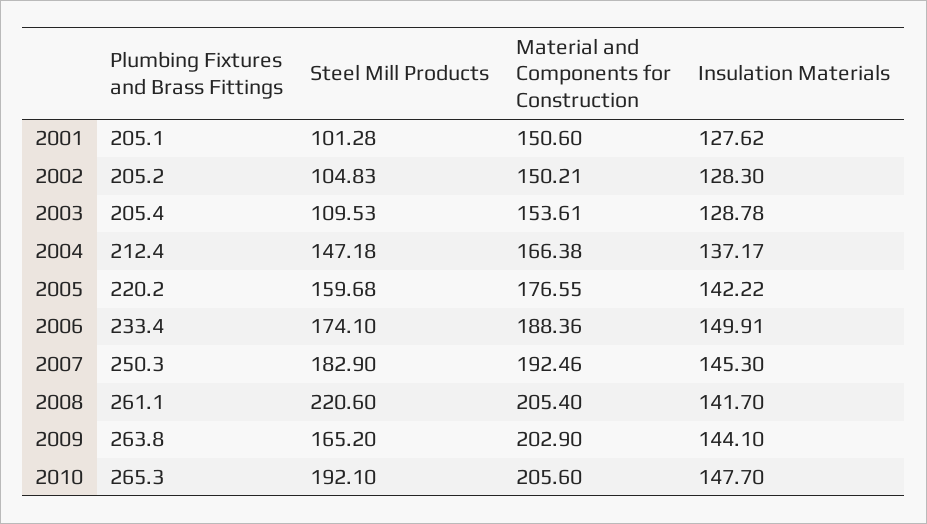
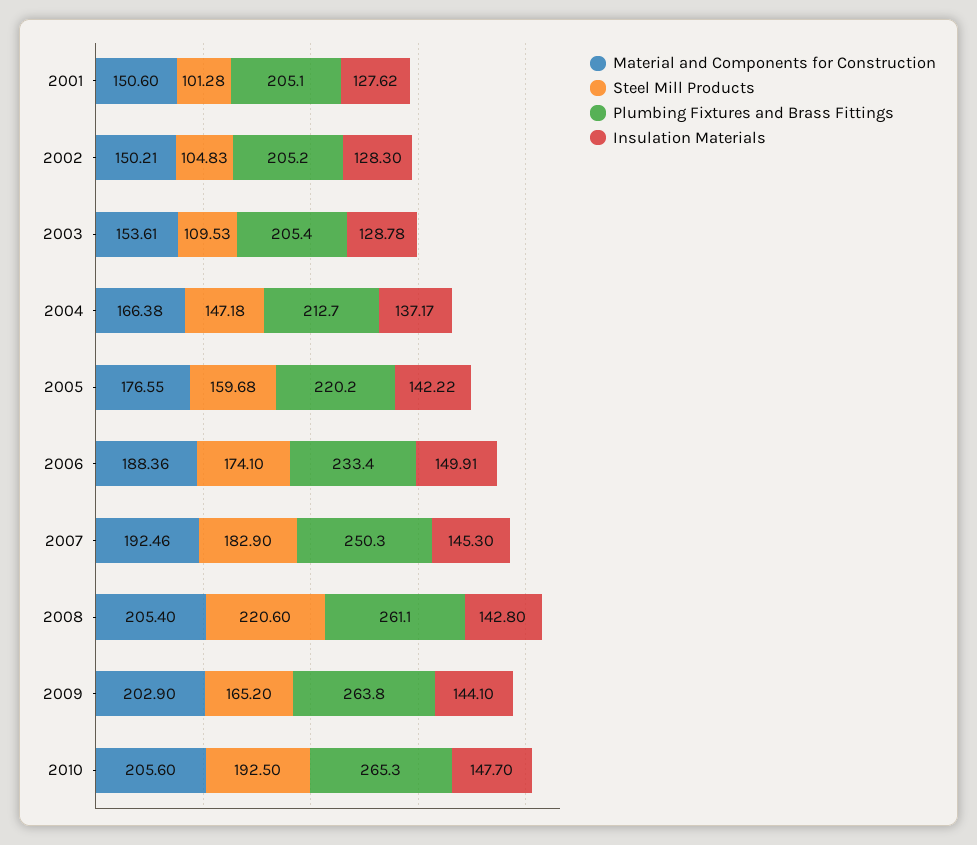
  {
    "Plumbing Fixtures and Brass Fittings": {
      "2001": 205.1,
      "2002": 205.2,
      "2003": 205.4,
-     "2004": 212.4,
+     "2004": 212.7,
      "2005": 220.2,
      "2006": 233.4,
      "2007": 250.3,
      "2008": 261.1,
      "2009": 263.8,
      "2010": 265.3
    },
    "Steel Mill Products": {
      "2001": 101.28,
      "2002": 104.83,
      "2003": 109.53,
      "2004": 147.18,
      "2005": 159.68,
      "2006": 174.1,
      "2007": 182.9,
      "2008": 220.6,
      "2009": 165.2,
-     "2010": 192.1
+     "2010": 192.5
    },
    "Material and Components for Construction": {
      "2001": 150.6,
      "2002": 150.21,
      "2003": 153.61,
      "2004": 166.38,
      "2005": 176.55,
      "2006": 188.36,
      "2007": 192.46,
      "2008": 205.4,
      "2009": 202.9,
      "2010": 205.6
    },
    "Insulation Materials": {
      "2001": 127.62,
      "2002": 128.3,
      "2003": 128.78,
      "2004": 137.17,
      "2005": 142.22,
      "2006": 149.91,
      "2007": 145.3,
-     "2008": 141.7,
+     "2008": 142.8,
      "2009": 144.1,
      "2010": 147.7
    }
  }

